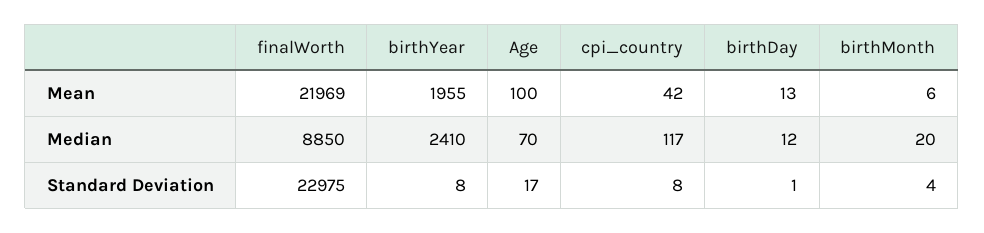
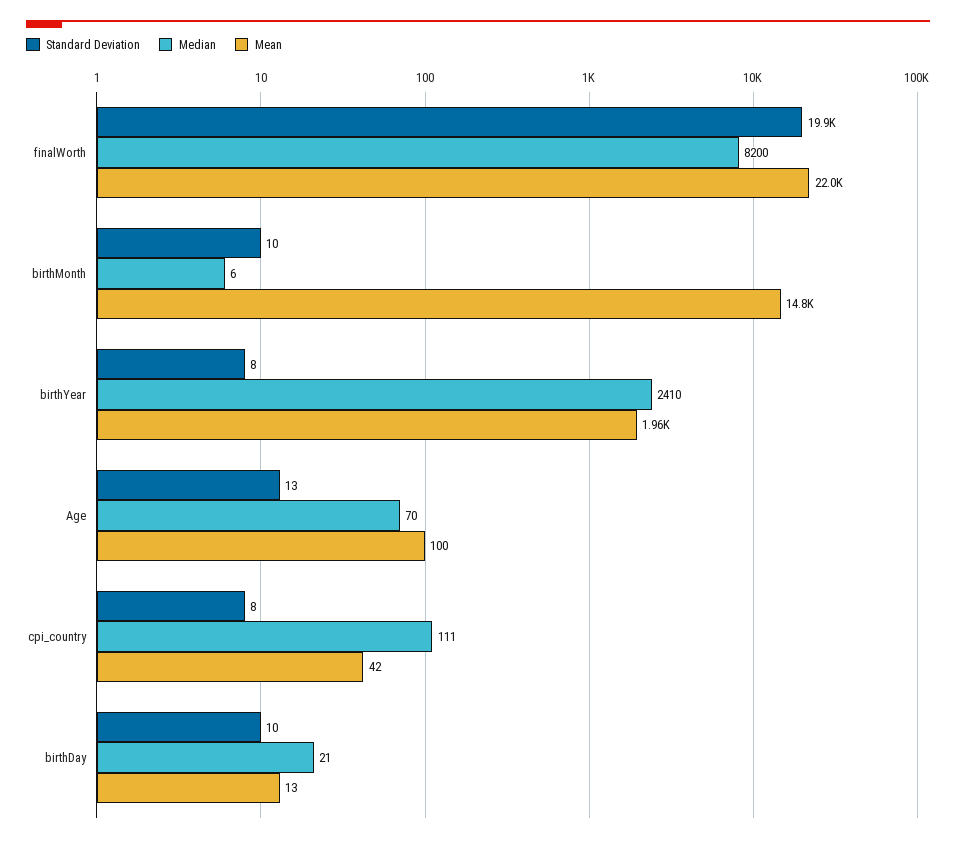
  {
    "Mean": {
      "finalWorth": 21969,
      "birthYear": 1955,
      "Age": 100,
      "cpi_country": 42,
      "birthDay": 13,
-     "birthMonth": 6
+     "birthMonth": 14800
    },
    "Median": {
-     "finalWorth": 8850,
+     "finalWorth": 8200,
      "birthYear": 2410,
      "Age": 70,
-     "cpi_country": 117,
+     "cpi_country": 111,
-     "birthDay": 12,
+     "birthDay": 21,
-     "birthMonth": 20
+     "birthMonth": 6
    },
    "Standard Deviation": {
-     "finalWorth": 22975,
+     "finalWorth": 19900,
      "birthYear": 8,
-     "Age": 17,
+     "Age": 13,
      "cpi_country": 8,
-     "birthDay": 1,
+     "birthDay": 10,
-     "birthMonth": 4
+     "birthMonth": 10
    }
  }

